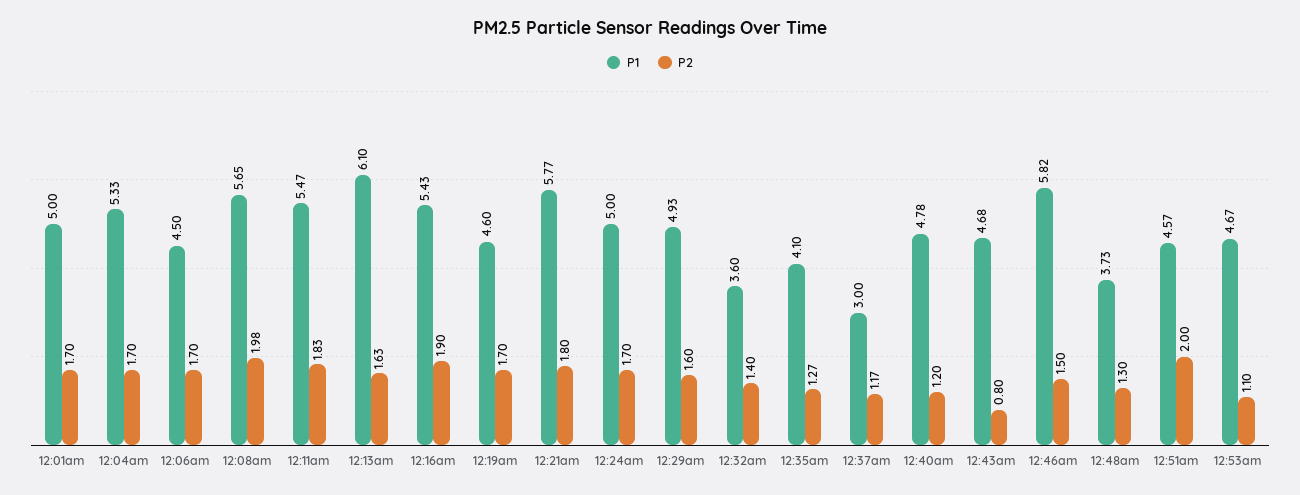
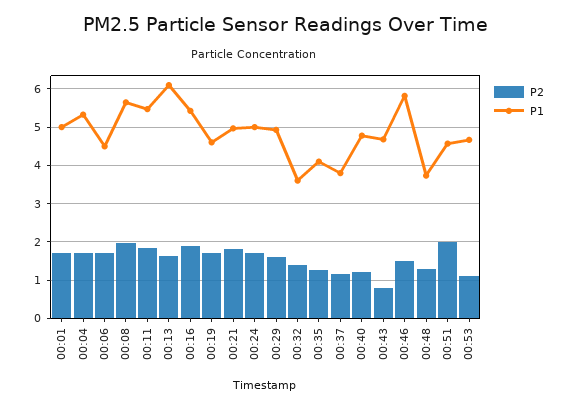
  {
    "P1": {
      "12:01am": 5,
      "12:04am": 5.33,
      "12:06am": 4.5,
      "12:08am": 5.65,
      "12:11am": 5.47,
      "12:13am": 6.1,
      "12:16am": 5.43,
      "12:19am": 4.6,
-     "12:21am": 5.77,
+     "12:21am": 5,
      "12:24am": 5,
      "12:29am": 4.93,
      "12:32am": 3.6,
      "12:35am": 4.1,
-     "12:37am": 3,
+     "12:37am": 3.8,
      "12:40am": 4.78,
      "12:43am": 4.68,
      "12:46am": 5.82,
      "12:48am": 3.73,
      "12:51am": 4.57,
      "12:53am": 4.67
    },
    "P2": {
      "12:01am": 1.7,
      "12:04am": 1.7,
      "12:06am": 1.7,
      "12:08am": 1.98,
      "12:11am": 1.83,
      "12:13am": 1.63,
      "12:16am": 1.9,
      "12:19am": 1.7,
      "12:21am": 1.8,
      "12:24am": 1.7,
      "12:29am": 1.6,
      "12:32am": 1.4,
      "12:35am": 1.27,
      "12:37am": 1.17,
      "12:40am": 1.2,
      "12:43am": 0.8,
      "12:46am": 1.5,
      "12:48am": 1.3,
      "12:51am": 2,
      "12:53am": 1.1
    }
  }

